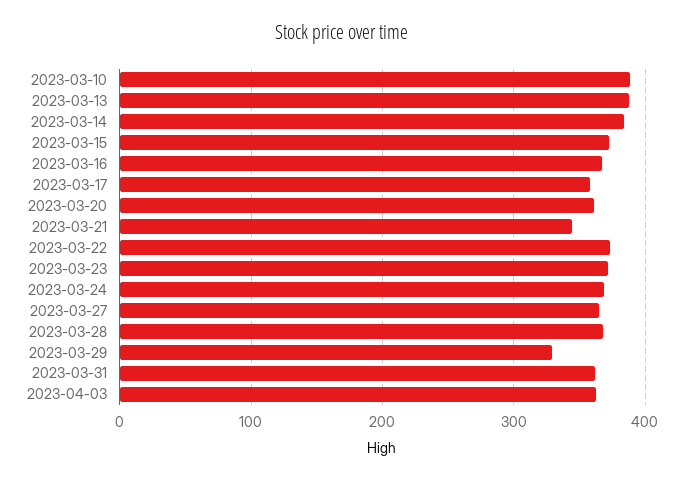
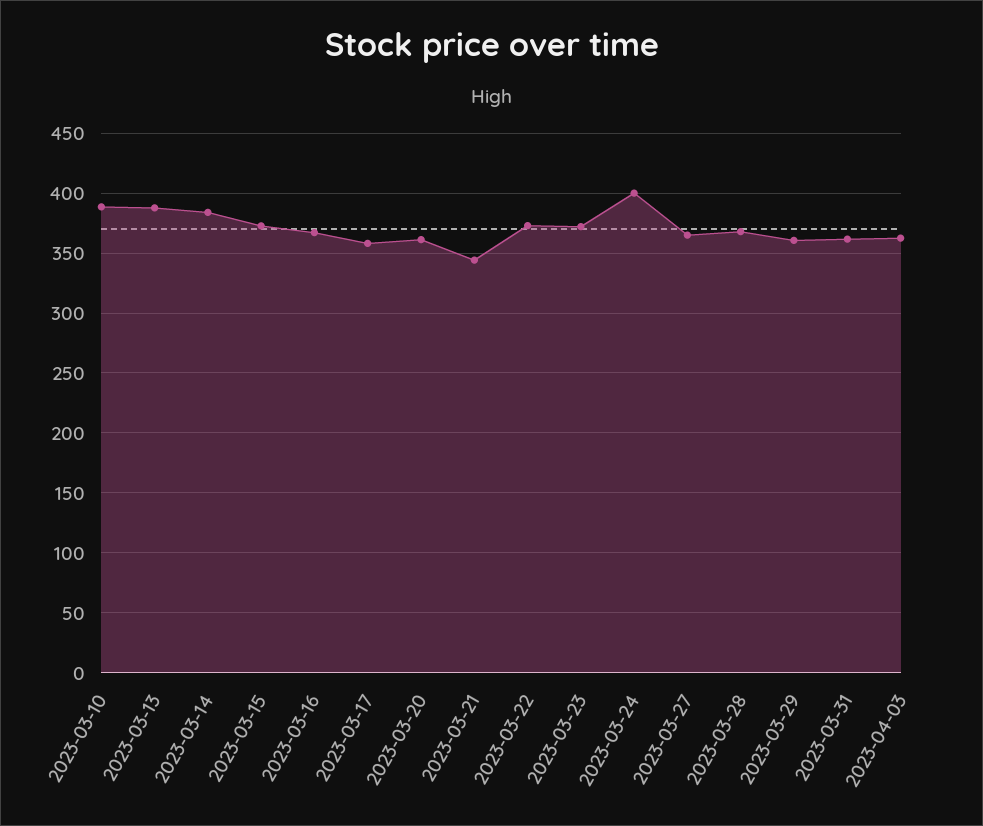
  {
    "2023-03-10": 390,
    "2023-03-13": 390,
    "2023-03-14": 380,
    "2023-03-15": 370,
    "2023-03-16": 370,
    "2023-03-17": 360,
    "2023-03-20": 360,
    "2023-03-21": 340,
    "2023-03-22": 370,
    "2023-03-23": 370,
-   "2023-03-24": 370,
+   "2023-03-24": 400,
    "2023-03-27": 370,
    "2023-03-28": 370,
-   "2023-03-29": 330,
+   "2023-03-29": 360,
    "2023-03-31": 360,
    "2023-04-03": 360
  }

